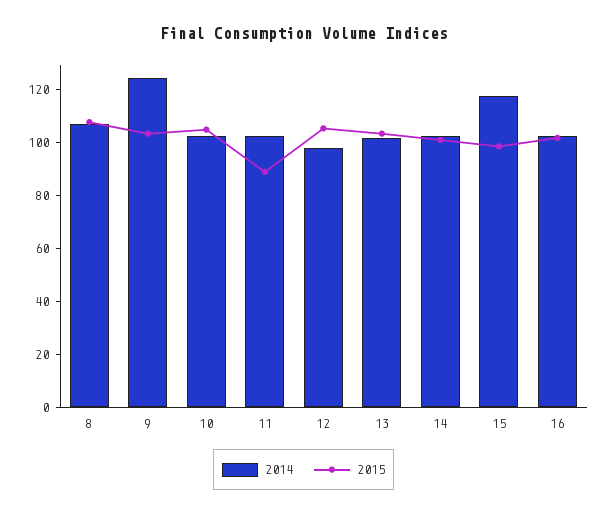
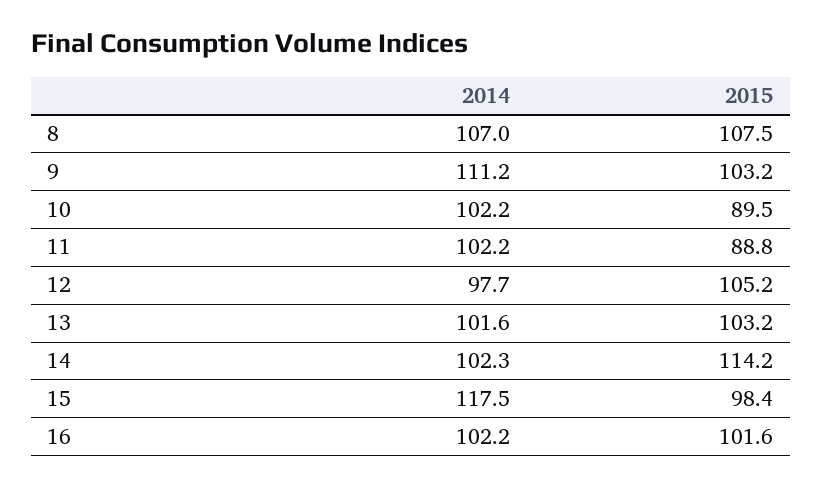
  {
    "2014": {
      "8": 107,
-     "9": 125,
+     "9": 111.2,
      "10": 102.2,
      "11": 102.2,
      "12": 97.7,
      "13": 101.6,
      "14": 102.3,
      "15": 117.5,
      "16": 102.2
    },
    "2015": {
      "8": 107.5,
      "9": 103.2,
-     "10": 105,
+     "10": 89.5,
      "11": 88.8,
      "12": 105.2,
      "13": 103.2,
-     "14": 100,
+     "14": 114.2,
      "15": 98.4,
      "16": 101.6
    }
  }

